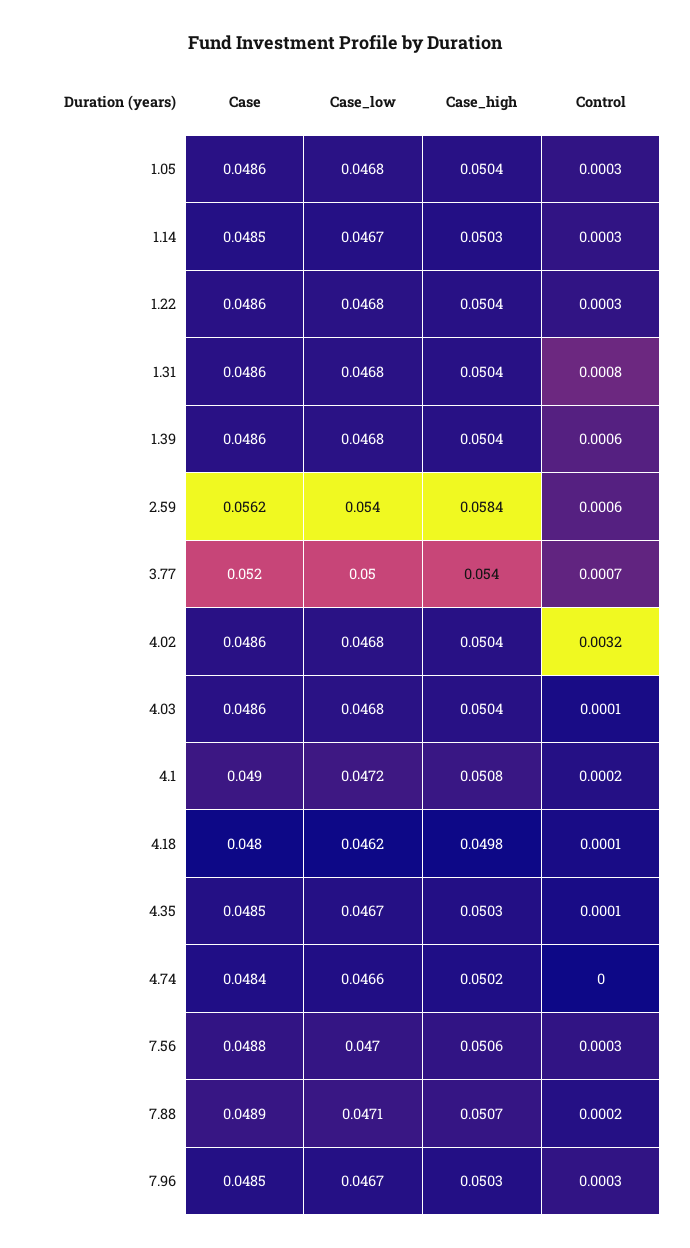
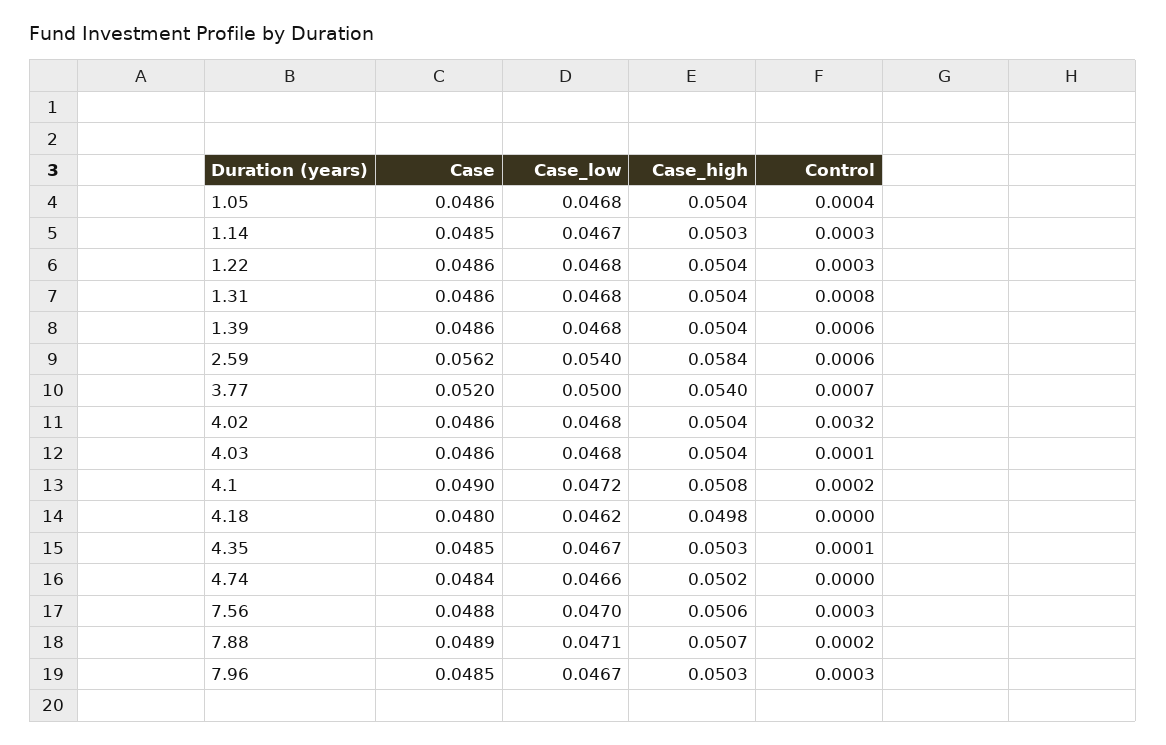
  {
    "Case": {
      "1.05": 0.0486,
      "1.14": 0.0485,
      "1.22": 0.0486,
      "1.31": 0.0486,
      "1.39": 0.0486,
      "2.59": 0.0562,
      "3.77": 0.052,
      "4.02": 0.0486,
      "4.03": 0.0486,
      "4.1": 0.049,
      "4.18": 0.048,
      "4.35": 0.0485,
      "4.74": 0.0484,
      "7.56": 0.0488,
      "7.88": 0.0489,
      "7.96": 0.0485
    },
    "Case_low": {
      "1.05": 0.0468,
      "1.14": 0.0467,
      "1.22": 0.0468,
      "1.31": 0.0468,
      "1.39": 0.0468,
      "2.59": 0.054,
      "3.77": 0.05,
      "4.02": 0.0468,
      "4.03": 0.0468,
      "4.1": 0.0472,
      "4.18": 0.0462,
      "4.35": 0.0467,
      "4.74": 0.0466,
      "7.56": 0.047,
      "7.88": 0.0471,
      "7.96": 0.0467
    },
    "Case_high": {
      "1.05": 0.0504,
      "1.14": 0.0503,
      "1.22": 0.0504,
      "1.31": 0.0504,
      "1.39": 0.0504,
      "2.59": 0.0584,
      "3.77": 0.054,
      "4.02": 0.0504,
      "4.03": 0.0504,
      "4.1": 0.0508,
      "4.18": 0.0498,
      "4.35": 0.0503,
      "4.74": 0.0502,
      "7.56": 0.0506,
      "7.88": 0.0507,
      "7.96": 0.0503
    },
    "Control": {
-     "1.05": 0.0003,
+     "1.05": 0.0004,
      "1.14": 0.0003,
      "1.22": 0.0003,
      "1.31": 0.0008,
      "1.39": 0.0006,
      "2.59": 0.0006,
      "3.77": 0.0007,
      "4.02": 0.0032,
      "4.03": 0.0001,
      "4.1": 0.0002,
-     "4.18": 0.0001,
+     "4.18": 0,
      "4.35": 0.0001,
      "4.74": 0,
      "7.56": 0.0003,
      "7.88": 0.0002,
      "7.96": 0.0003
    }
  }

